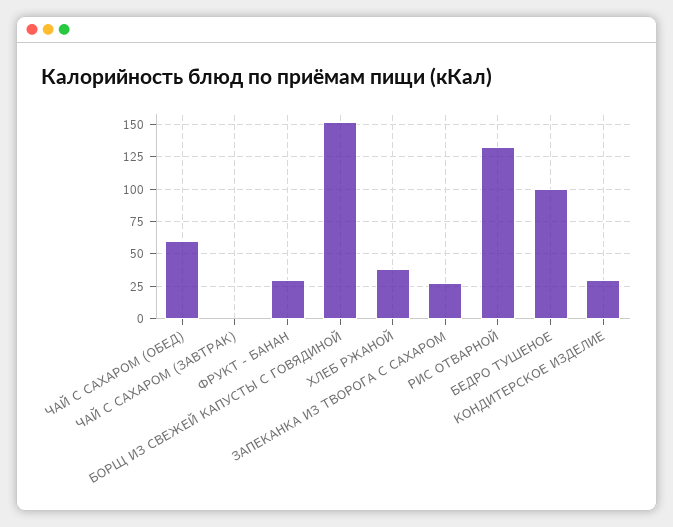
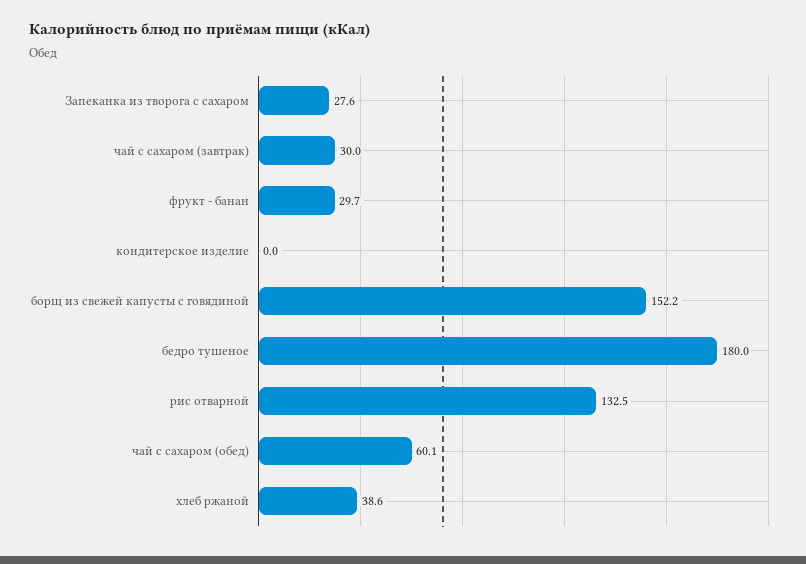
  {
    "ЧАЙ С САХАРОМ (ОБЕД)": 60.1,
-   "ЧАЙ С САХАРОМ (ЗАВТРАК)": 0,
+   "ЧАЙ С САХАРОМ (ЗАВТРАК)": 30,
    "ФРУКТ - БАНАН": 29.7,
    "БОРЩ ИЗ СВЕЖЕЙ КАПУСТЫ С ГОВЯДИНОЙ": 152.2,
    "ХЛЕБ РЖАНОЙ": 38.6,
    "ЗАПЕКАНКА ИЗ ТВОРОГА С САХАРОМ": 27.6,
    "РИС ОТВАРНОЙ": 132.5,
-   "БЕДРО ТУШЕНОЕ": 100,
+   "БЕДРО ТУШЕНОЕ": 180,
-   "КОНДИТЕРСКОЕ ИЗДЕЛИЕ": 30
+   "КОНДИТЕРСКОЕ ИЗДЕЛИЕ": 0
  }

